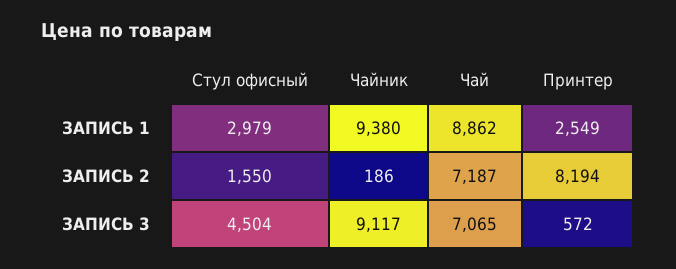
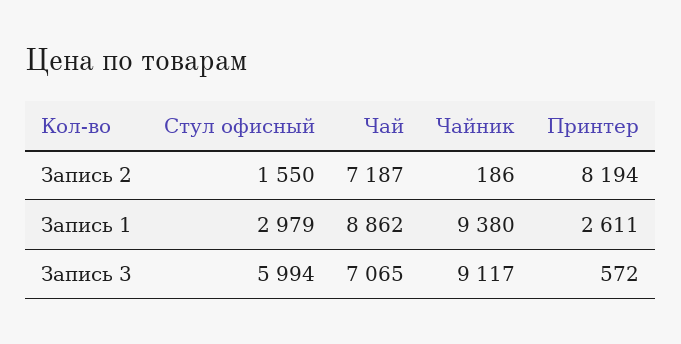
  {
    "Стул офисный": {
      "ЗАПИСЬ 1": 2979,
      "ЗАПИСЬ 2": 1550,
-     "ЗАПИСЬ 3": 4504
+     "ЗАПИСЬ 3": 5994
    },
    "Чайник": {
      "ЗАПИСЬ 1": 9380,
      "ЗАПИСЬ 2": 186,
      "ЗАПИСЬ 3": 9117
    },
    "Чай": {
      "ЗАПИСЬ 1": 8862,
      "ЗАПИСЬ 2": 7187,
      "ЗАПИСЬ 3": 7065
    },
    "Принтер": {
-     "ЗАПИСЬ 1": 2549,
+     "ЗАПИСЬ 1": 2611,
      "ЗАПИСЬ 2": 8194,
      "ЗАПИСЬ 3": 572
    }
  }

